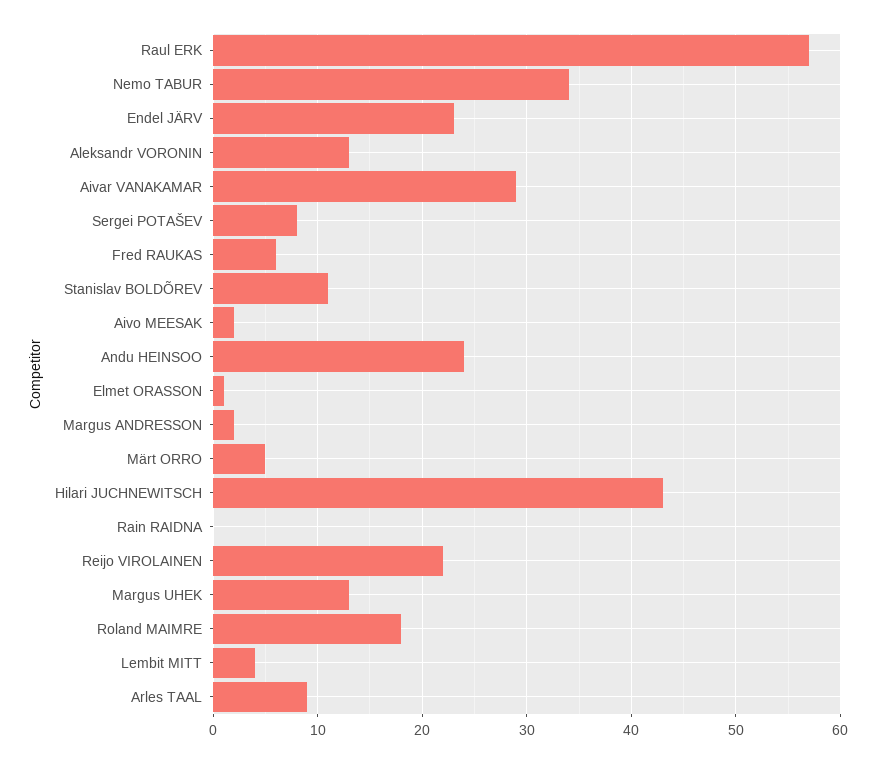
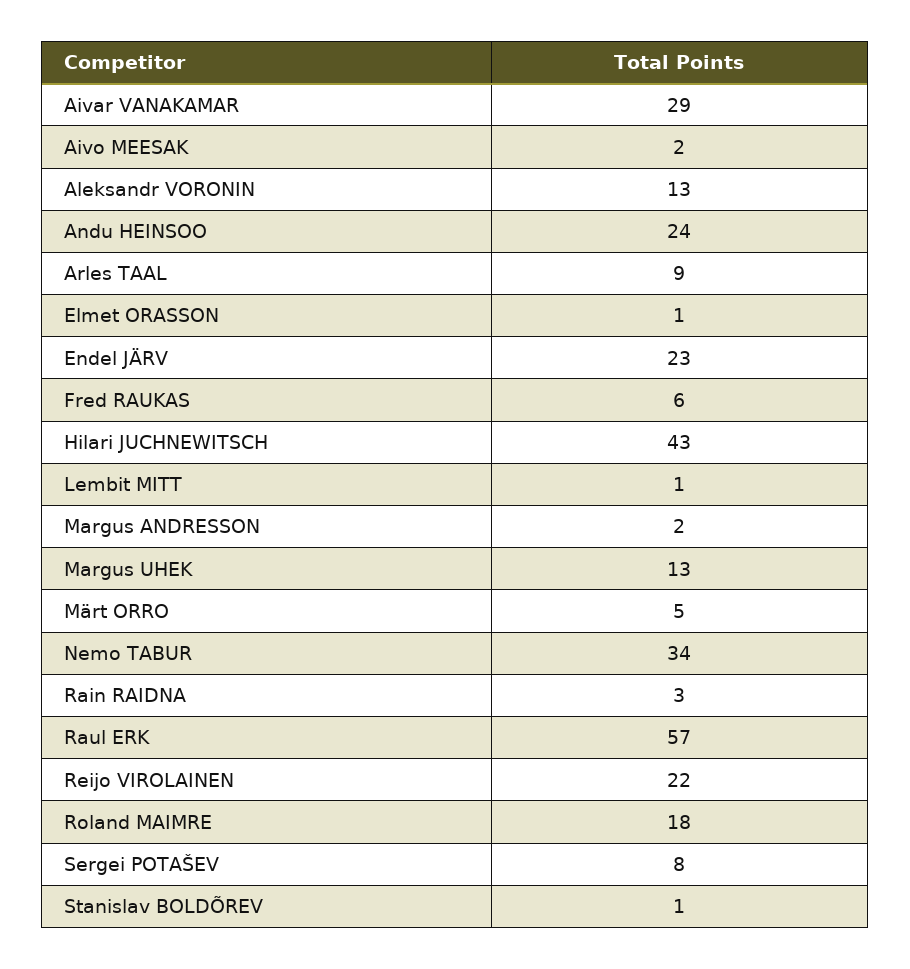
  {
    "Raul ERK": 57,
    "Nemo TABUR": 34,
    "Endel JÄRV": 23,
    "Aleksandr VORONIN": 13,
    "Aivar VANAKAMAR": 29,
    "Sergei POTAŠEV": 8,
    "Fred RAUKAS": 6,
-   "Stanislav BOLDÕREV": 11,
+   "Stanislav BOLDÕREV": 1,
    "Aivo MEESAK": 2,
    "Andu HEINSOO": 24,
    "Elmet ORASSON": 1,
    "Margus ANDRESSON": 2,
    "Märt ORRO": 5,
    "Hilari JUCHNEWITSCH": 43,
-   "Rain RAIDNA": 0,
+   "Rain RAIDNA": 3,
    "Reijo VIROLAINEN": 22,
    "Margus UHEK": 13,
    "Roland MAIMRE": 18,
-   "Lembit MITT": 4,
+   "Lembit MITT": 1,
    "Arles TAAL": 9
  }

